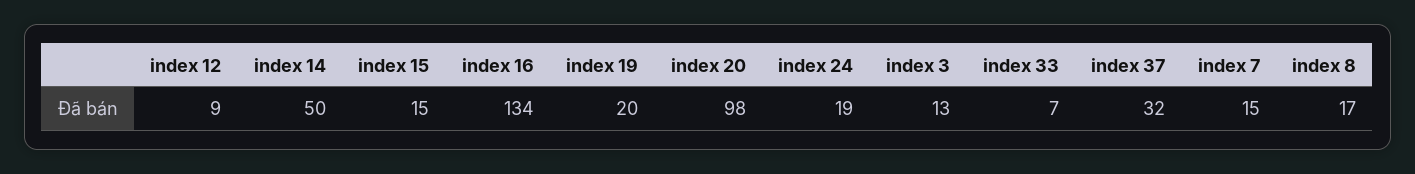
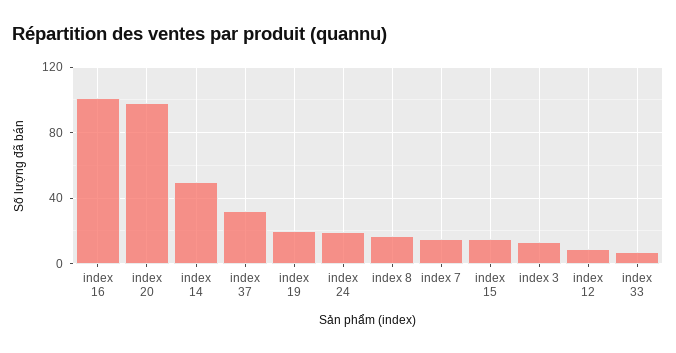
  {
    "index 12": 9,
    "index 14": 50,
    "index 15": 15,
-   "index 16": 134,
+   "index 16": 100,
    "index 19": 20,
    "index 20": 98,
    "index 24": 19,
    "index 3": 13,
    "index 33": 7,
    "index 37": 32,
    "index 7": 15,
    "index 8": 17
  }

